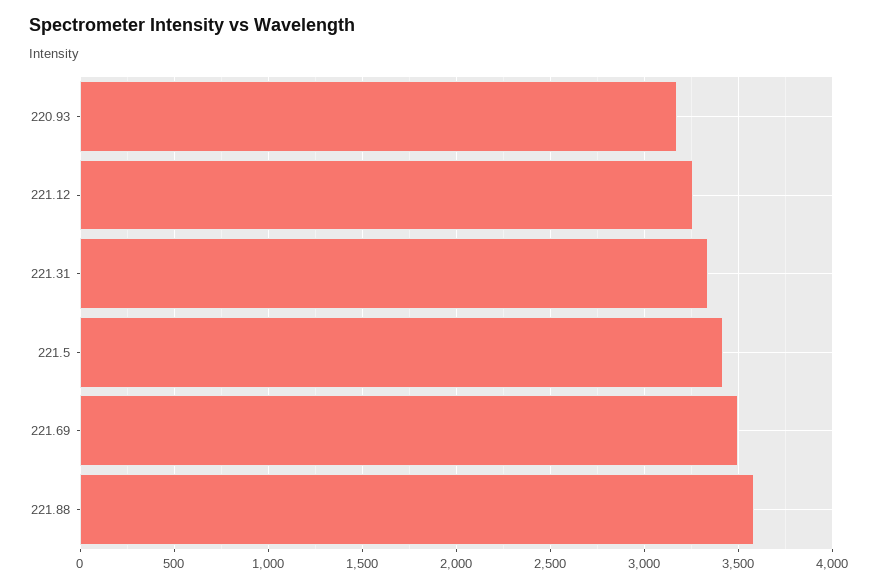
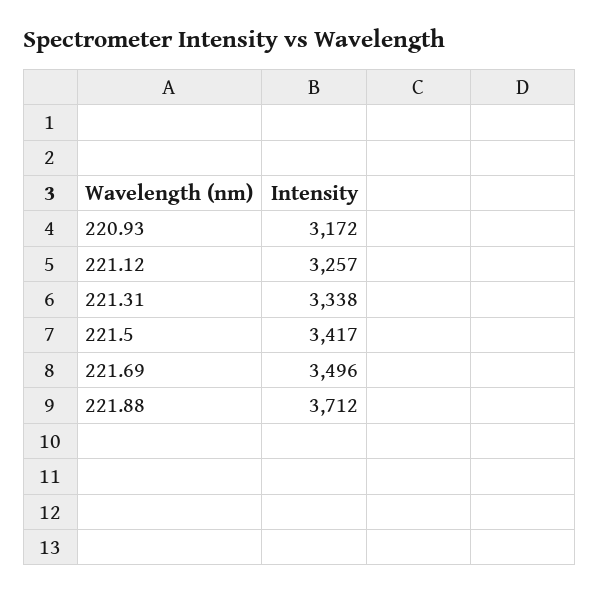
  {
    "220.93": 3172,
    "221.12": 3257,
    "221.31": 3338,
    "221.5": 3417,
    "221.69": 3496,
-   "221.88": 3600
+   "221.88": 3712
  }

